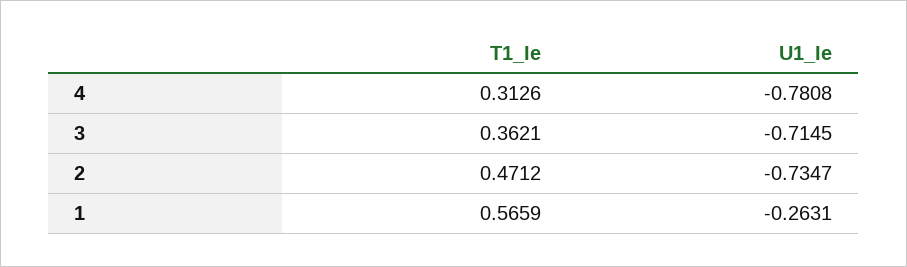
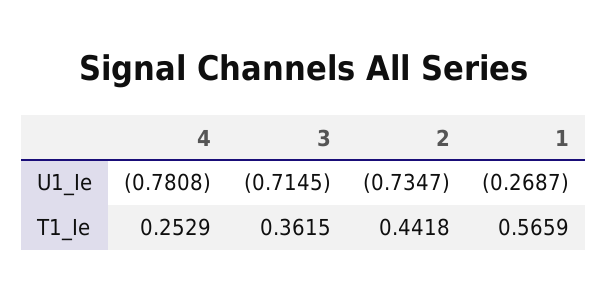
  {
    "T1_Ie": {
-     "4": 0.3126,
+     "4": 0.2529,
-     "3": 0.3621,
+     "3": 0.3615,
-     "2": 0.4712,
+     "2": 0.4418,
      "1": 0.5659
    },
    "U1_Ie": {
      "4": -0.7808,
      "3": -0.7145,
      "2": -0.7347,
-     "1": -0.2631
+     "1": -0.2687
    }
  }

